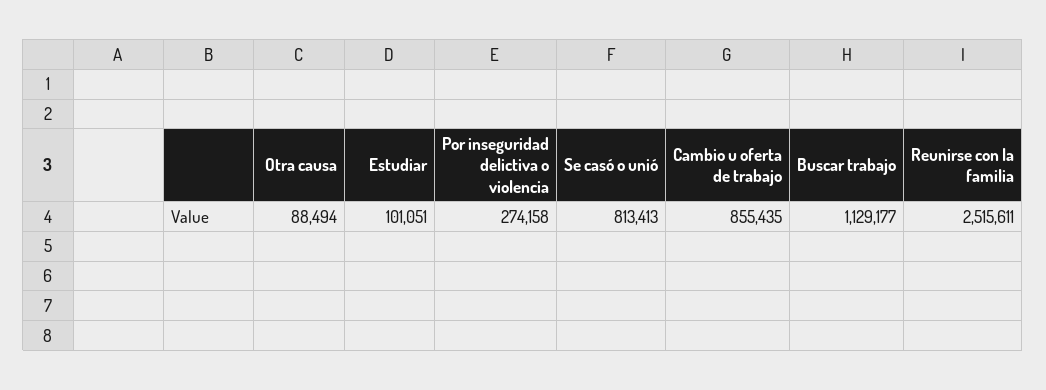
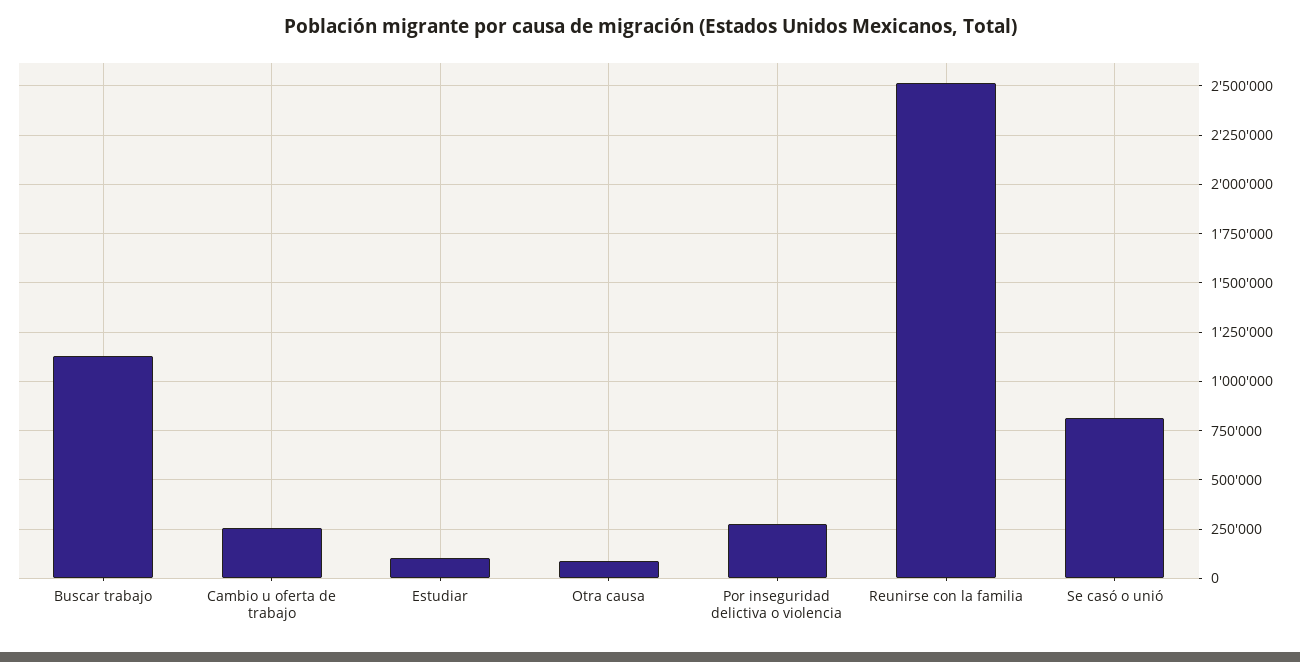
  {
    "Otra causa": 88494,
    "Estudiar": 101051,
    "Por inseguridad delictiva o violencia": 274158,
    "Se casó o unió": 813413,
-   "Cambio u oferta de trabajo": 855435,
+   "Cambio u oferta de trabajo": 250000,
    "Buscar trabajo": 1129177,
    "Reunirse con la familia": 2515611
  }

